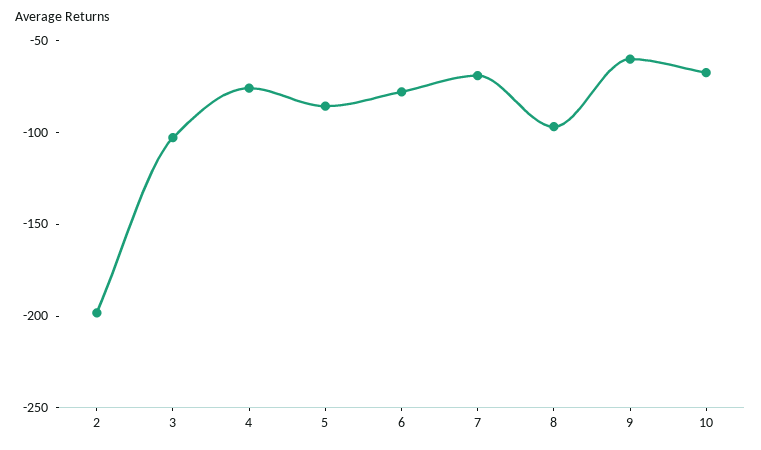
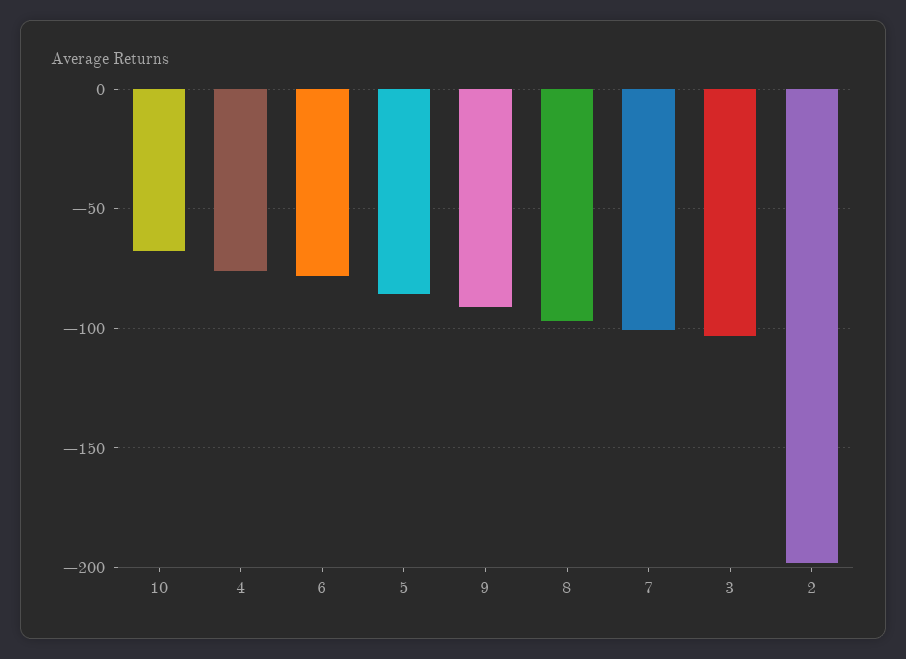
  {
    "2": -200,
    "3": -105,
    "4": -75,
    "5": -85,
    "6": -80,
-   "7": -70,
+   "7": -100,
    "8": -95,
-   "9": -60,
+   "9": -90,
    "10": -70
  }

